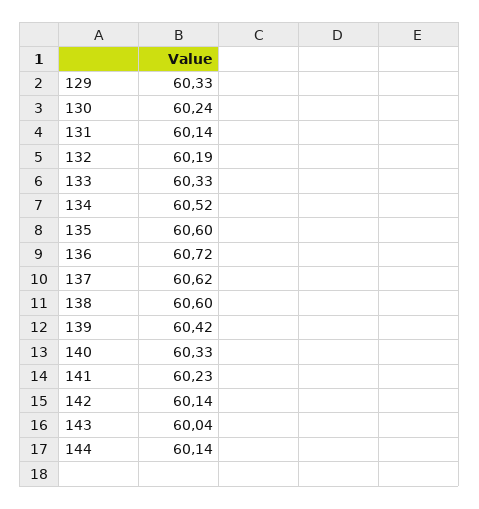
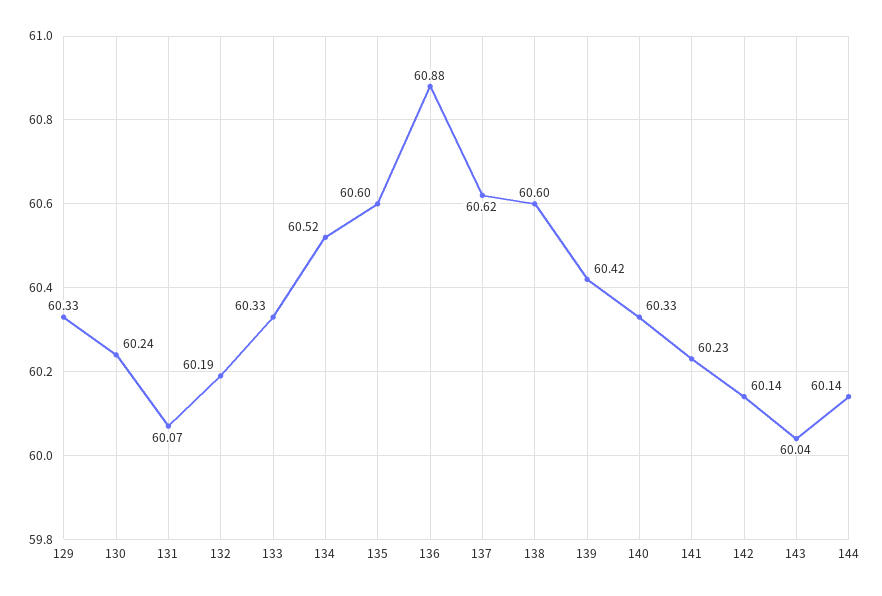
  {
    "129": 60.33,
    "130": 60.24,
-   "131": 60.14,
+   "131": 60.07,
    "132": 60.19,
    "133": 60.33,
    "134": 60.52,
    "135": 60.6,
-   "136": 60.72,
+   "136": 60.88,
    "137": 60.62,
    "138": 60.6,
    "139": 60.42,
    "140": 60.33,
    "141": 60.23,
    "142": 60.14,
    "143": 60.04,
    "144": 60.14
  }

